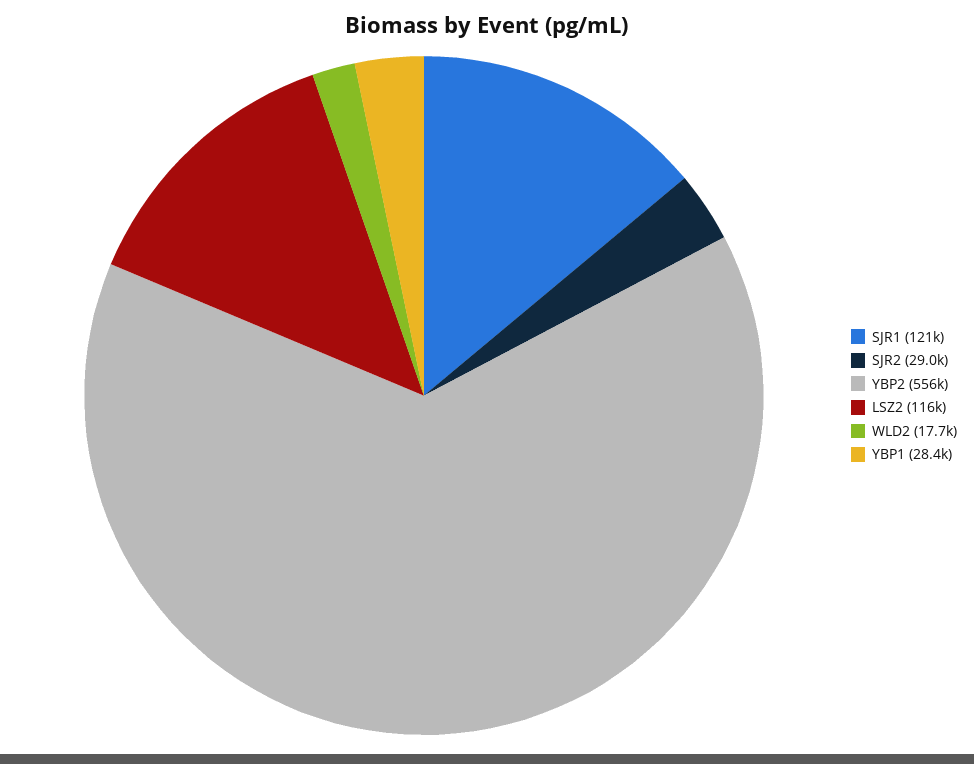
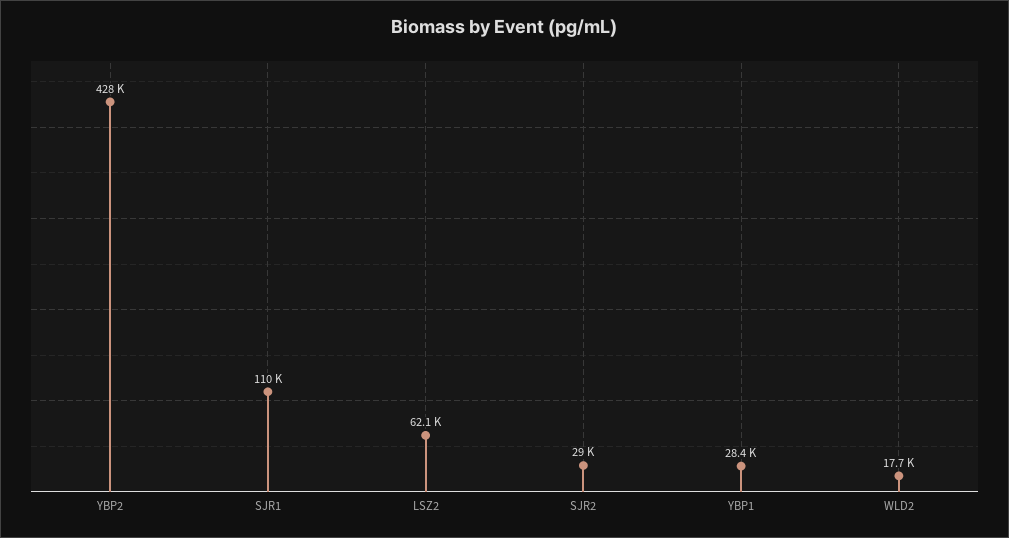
  {
-   "SJR1": 121000,
+   "SJR1": 110000,
    "SJR2": 29000,
-   "YBP2": 556000,
+   "YBP2": 428000,
-   "LSZ2": 116000,
+   "LSZ2": 62100,
    "WLD2": 17700,
    "YBP1": 28400
  }

